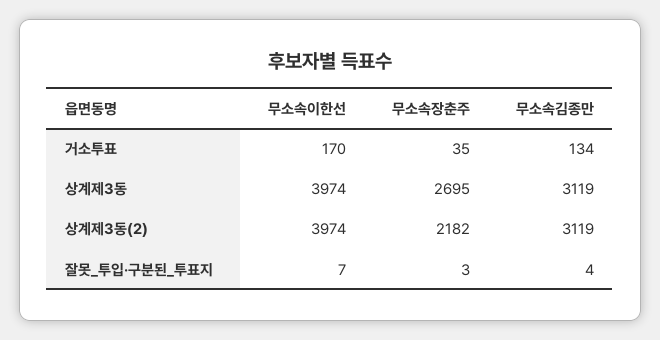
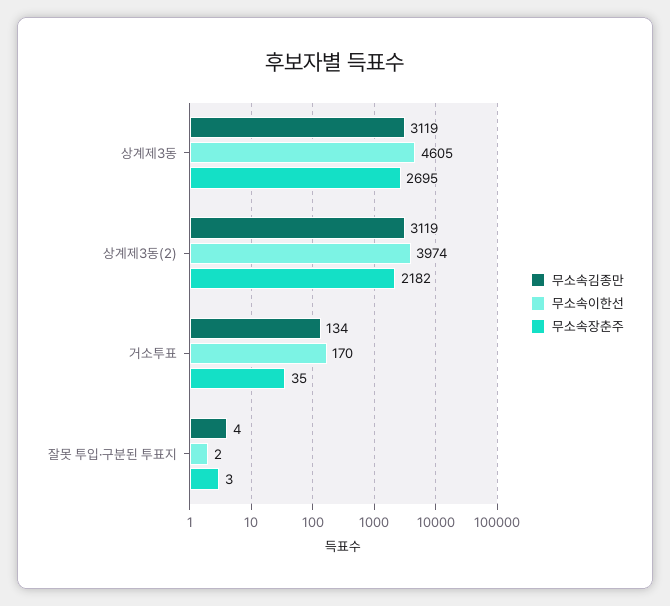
  {
    "무소속이한선": {
      "거소투표": 170,
-     "상계제3동": 3974,
+     "상계제3동": 4605,
      "상계제3동(2)": 3974,
-     "잘못_투입·구분된_투표지": 7
+     "잘못_투입·구분된_투표지": 2
    },
    "무소속장춘주": {
      "거소투표": 35,
      "상계제3동": 2695,
      "상계제3동(2)": 2182,
      "잘못_투입·구분된_투표지": 3
    },
    "무소속김종만": {
      "거소투표": 134,
      "상계제3동": 3119,
      "상계제3동(2)": 3119,
      "잘못_투입·구분된_투표지": 4
    }
  }

